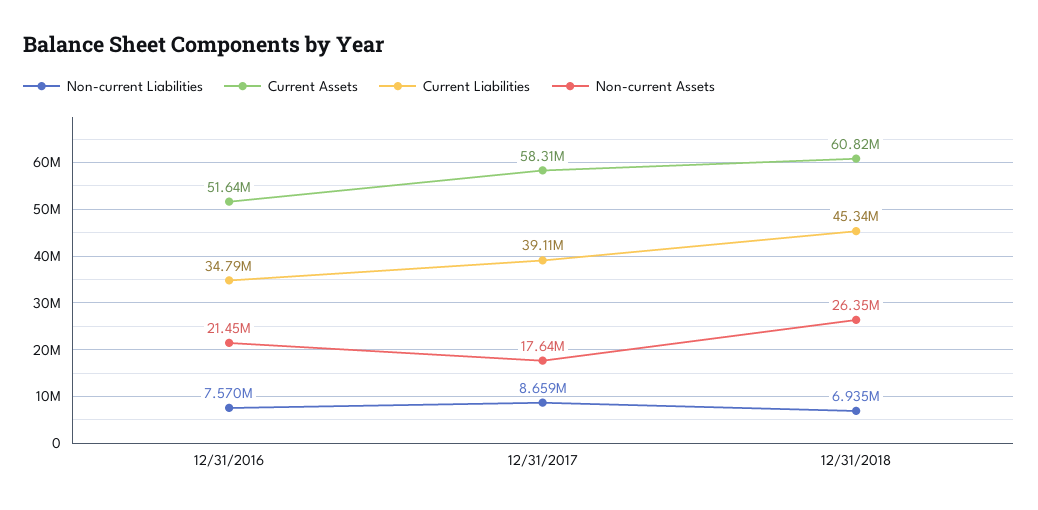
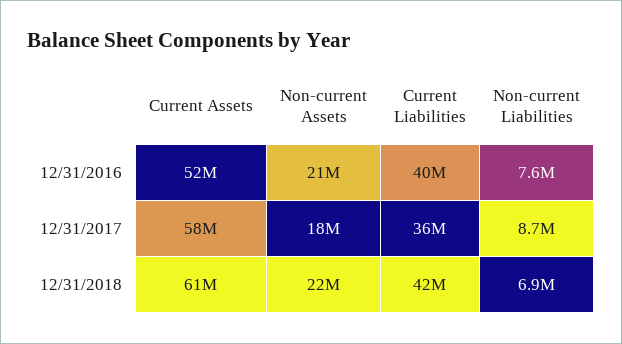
  {
    "Non-current Liabilities": {
      "12/31/2016": 7570000,
      "12/31/2017": 8659000,
      "12/31/2018": 6935000
    },
    "Current Assets": {
      "12/31/2016": 51640000,
      "12/31/2017": 58310000,
      "12/31/2018": 60820000
    },
    "Current Liabilities": {
-     "12/31/2016": 34790000,
+     "12/31/2016": 40000000,
-     "12/31/2017": 39110000,
+     "12/31/2017": 36000000,
-     "12/31/2018": 45340000
+     "12/31/2018": 42000000
    },
    "Non-current Assets": {
      "12/31/2016": 21450000,
      "12/31/2017": 17640000,
-     "12/31/2018": 26350000
+     "12/31/2018": 22000000
    }
  }

